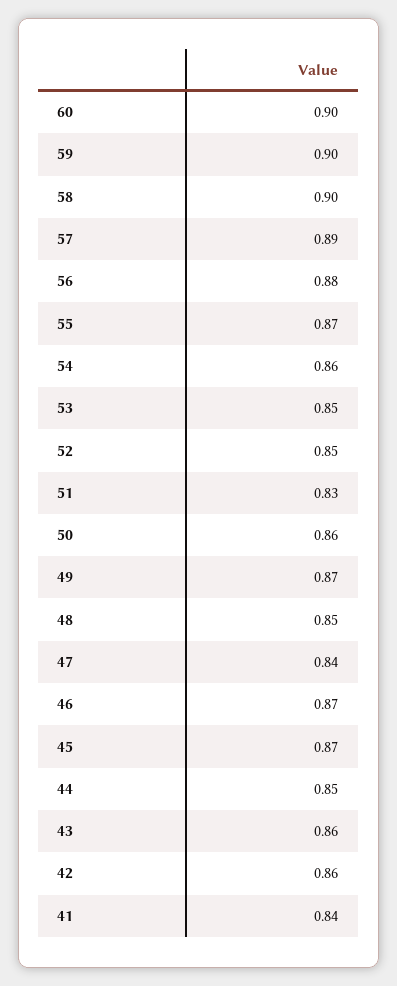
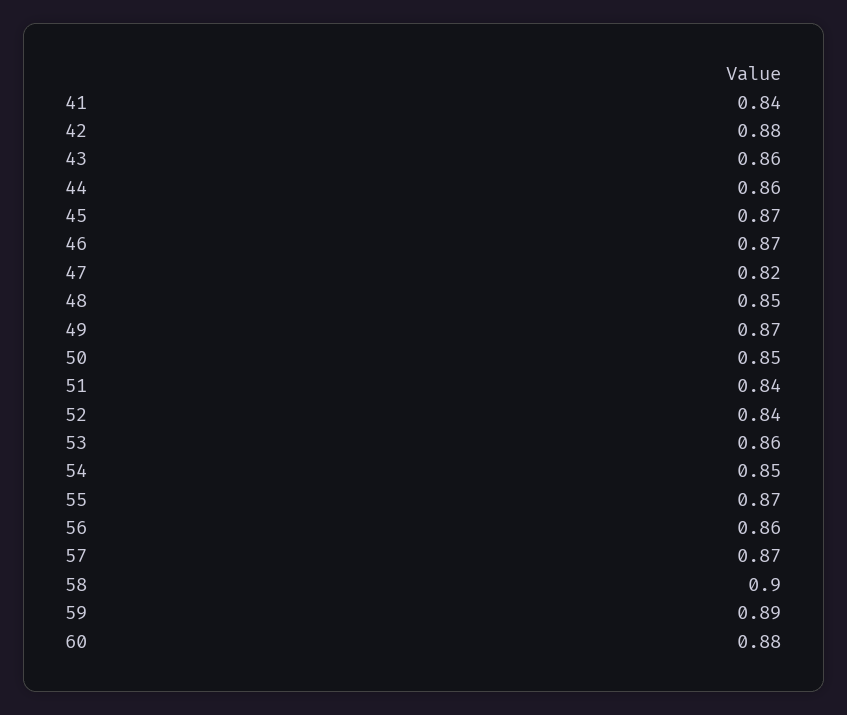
  {
-   "60": 0.9,
+   "60": 0.88,
-   "59": 0.9,
+   "59": 0.89,
    "58": 0.9,
-   "57": 0.89,
+   "57": 0.87,
-   "56": 0.88,
+   "56": 0.86,
    "55": 0.87,
-   "54": 0.86,
+   "54": 0.85,
-   "53": 0.85,
+   "53": 0.86,
-   "52": 0.85,
+   "52": 0.84,
-   "51": 0.83,
+   "51": 0.84,
-   "50": 0.86,
+   "50": 0.85,
    "49": 0.87,
    "48": 0.85,
-   "47": 0.84,
+   "47": 0.82,
    "46": 0.87,
    "45": 0.87,
-   "44": 0.85,
+   "44": 0.86,
    "43": 0.86,
-   "42": 0.86,
+   "42": 0.88,
    "41": 0.84
  }

